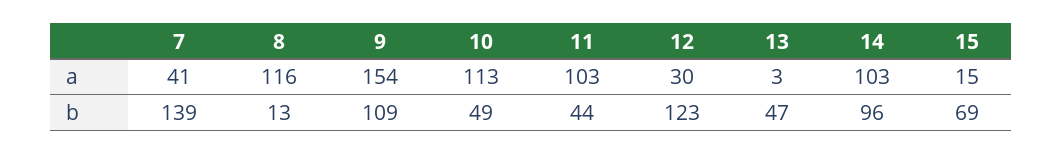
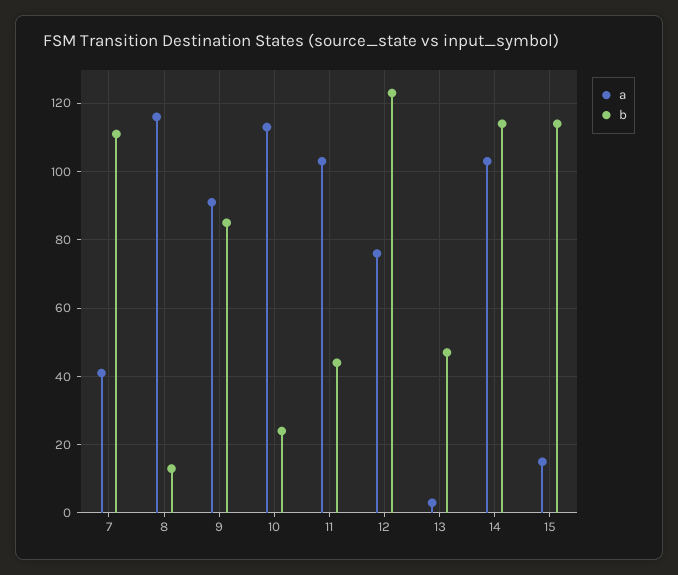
  {
    "a": {
      "7": 41,
      "8": 116,
-     "9": 154,
+     "9": 90,
      "10": 113,
      "11": 103,
-     "12": 30,
+     "12": 75,
      "13": 3,
      "14": 103,
      "15": 15
    },
    "b": {
-     "7": 139,
+     "7": 110,
      "8": 13,
-     "9": 109,
+     "9": 85,
-     "10": 49,
+     "10": 25,
      "11": 44,
      "12": 123,
      "13": 47,
-     "14": 96,
+     "14": 115,
-     "15": 69
+     "15": 115
    }
  }

